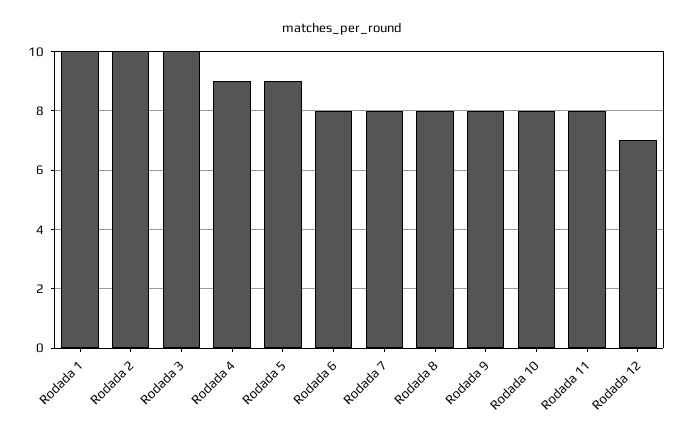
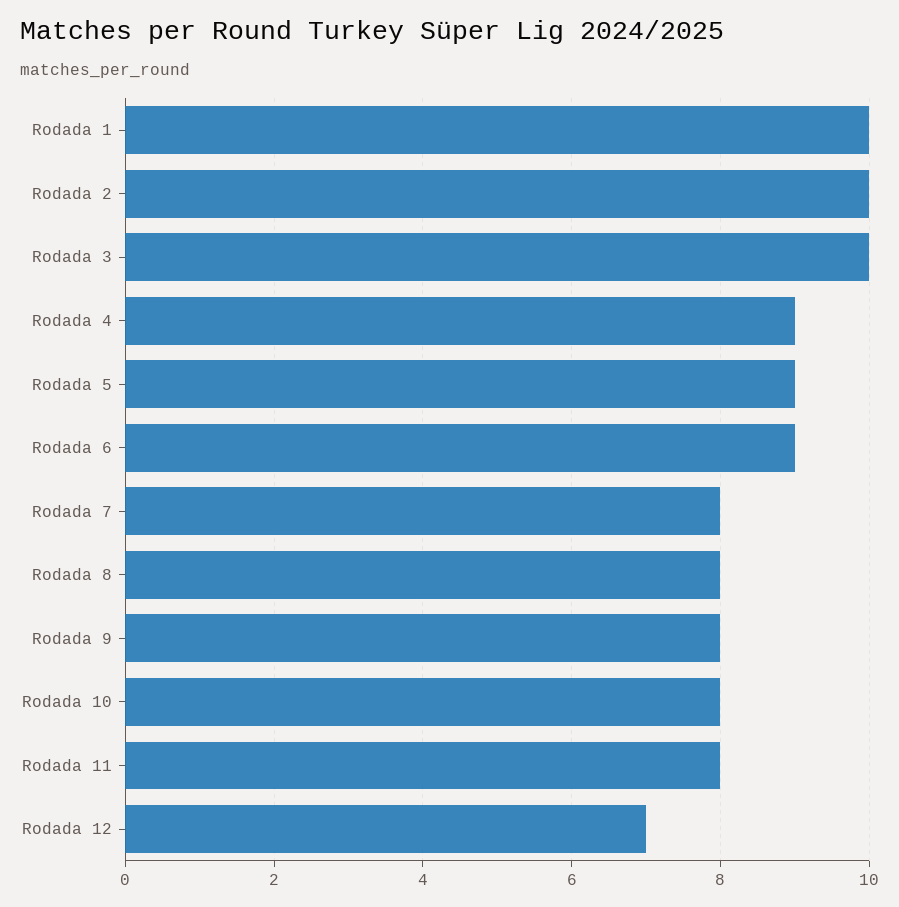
  {
    "Rodada 1": 10,
    "Rodada 2": 10,
    "Rodada 3": 10,
    "Rodada 4": 9,
    "Rodada 5": 9,
-   "Rodada 6": 8,
+   "Rodada 6": 9,
    "Rodada 7": 8,
    "Rodada 8": 8,
    "Rodada 9": 8,
    "Rodada 10": 8,
    "Rodada 11": 8,
    "Rodada 12": 7
  }

